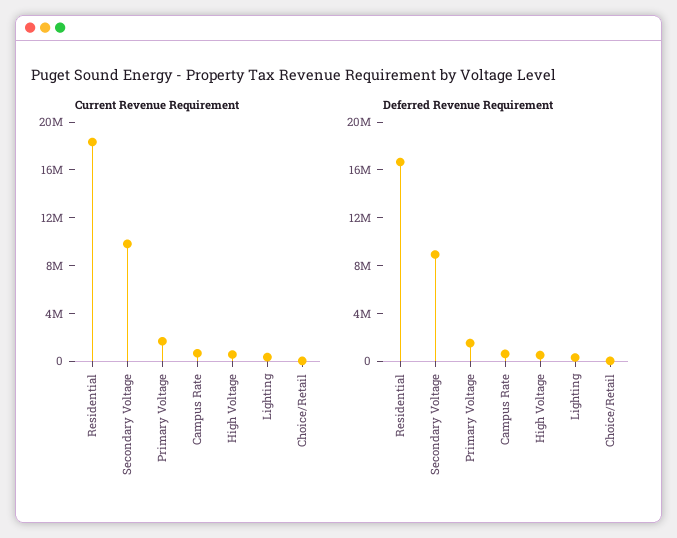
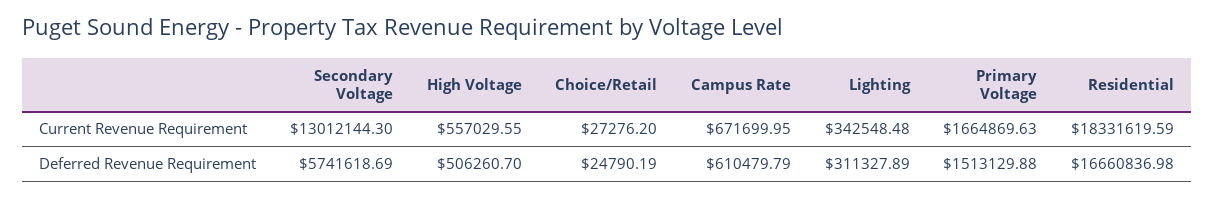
  {
    "Current Revenue Requirement": {
      "Residential": 18331619.59,
-     "Secondary Voltage": 10000000,
+     "Secondary Voltage": 13012144.3,
      "Primary Voltage": 1664869.63,
      "Campus Rate": 671699.95,
      "High Voltage": 557029.55,
      "Lighting": 342548.48,
      "Choice/Retail": 27276.2
    },
    "Deferred Revenue Requirement": {
      "Residential": 16660836.98,
-     "Secondary Voltage": 9000000,
+     "Secondary Voltage": 5741618.69,
      "Primary Voltage": 1513129.88,
      "Campus Rate": 610479.79,
      "High Voltage": 506260.7,
      "Lighting": 311327.89,
      "Choice/Retail": 24790.19
    }
  }

